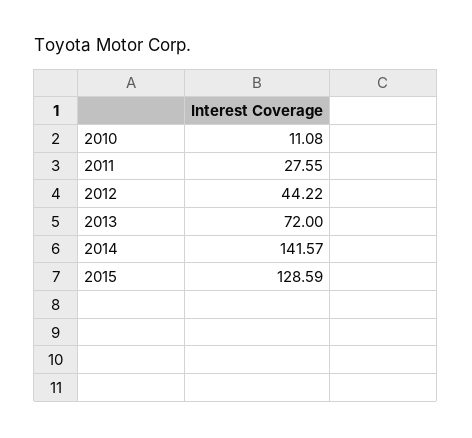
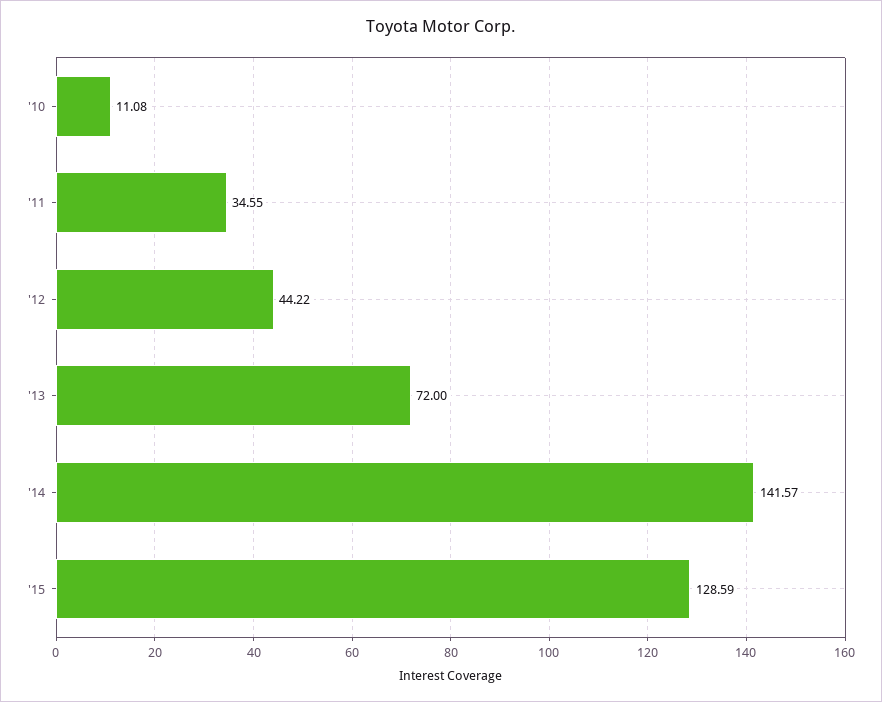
  {
    "2010": 11.08,
-   "2011": 27.55,
+   "2011": 34.55,
    "2012": 44.22,
    "2013": 72,
    "2014": 141.57,
    "2015": 128.59
  }

